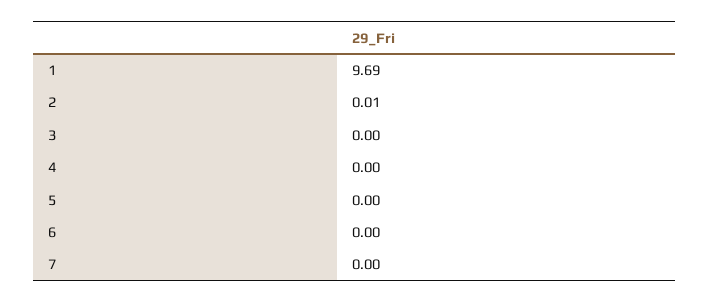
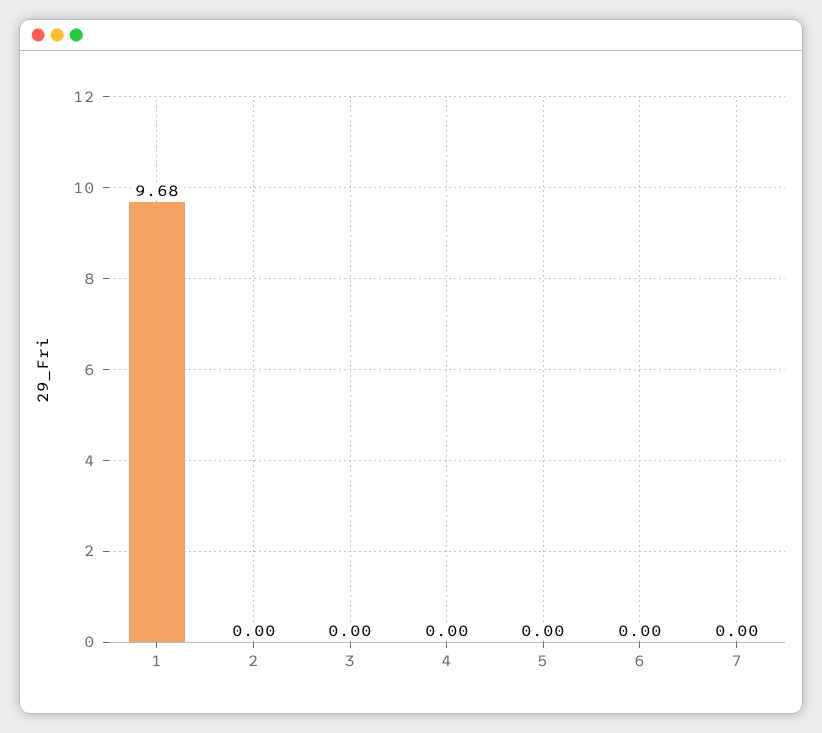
  {
-   "1": 9.69,
+   "1": 9.68,
-   "2": 0.01,
+   "2": 0,
    "3": 0,
    "4": 0,
    "5": 0,
    "6": 0,
    "7": 0
  }

